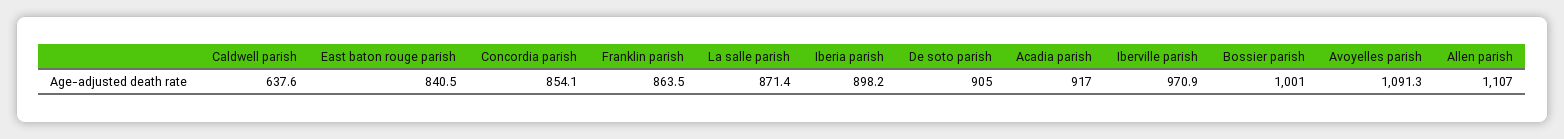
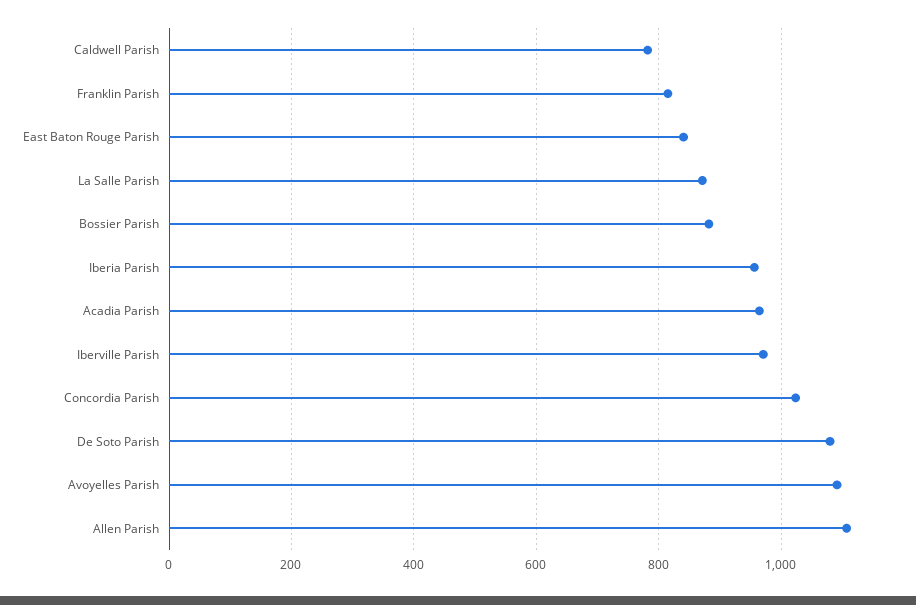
  {
-   "Caldwell parish": 637.6,
+   "Caldwell parish": 780,
    "East baton rouge parish": 840.5,
-   "Concordia parish": 854.1,
+   "Concordia parish": 1020,
-   "Franklin parish": 863.5,
+   "Franklin parish": 820,
    "La salle parish": 871.4,
-   "Iberia parish": 898.2,
+   "Iberia parish": 960,
-   "De soto parish": 905,
+   "De soto parish": 1080,
-   "Acadia parish": 917,
+   "Acadia parish": 960,
    "Iberville parish": 970.9,
-   "Bossier parish": 1001,
+   "Bossier parish": 880,
    "Avoyelles parish": 1091.3,
    "Allen parish": 1107
  }

